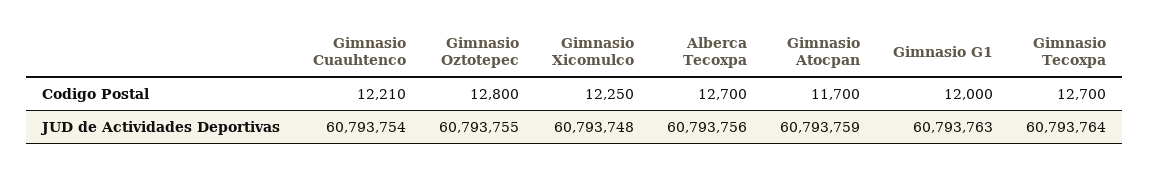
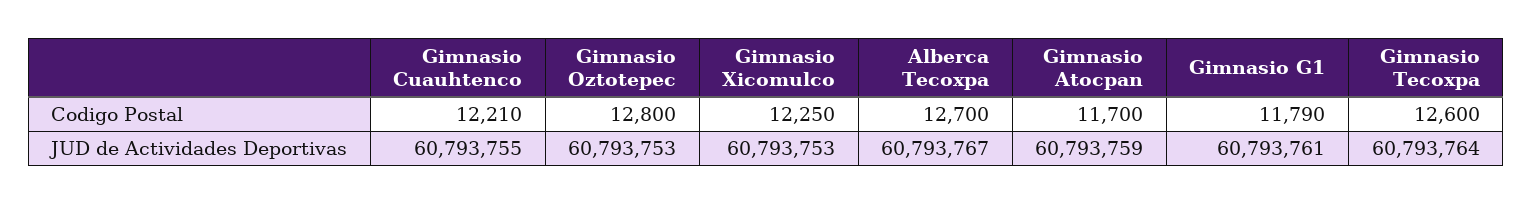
  {
    "Gimnasio Cuauhtenco": {
      "Codigo Postal": 12210,
-     "JUD de Actividades Deportivas": 60793754
+     "JUD de Actividades Deportivas": 60793755
    },
    "Gimnasio Oztotepec": {
      "Codigo Postal": 12800,
-     "JUD de Actividades Deportivas": 60793755
+     "JUD de Actividades Deportivas": 60793753
    },
    "Gimnasio Xicomulco": {
      "Codigo Postal": 12250,
-     "JUD de Actividades Deportivas": 60793748
+     "JUD de Actividades Deportivas": 60793753
    },
    "Alberca Tecoxpa": {
      "Codigo Postal": 12700,
-     "JUD de Actividades Deportivas": 60793756
+     "JUD de Actividades Deportivas": 60793767
    },
    "Gimnasio Atocpan": {
      "Codigo Postal": 11700,
      "JUD de Actividades Deportivas": 60793759
    },
    "Gimnasio G1": {
-     "Codigo Postal": 12000,
+     "Codigo Postal": 11790,
-     "JUD de Actividades Deportivas": 60793763
+     "JUD de Actividades Deportivas": 60793761
    },
    "Gimnasio Tecoxpa": {
-     "Codigo Postal": 12700,
+     "Codigo Postal": 12600,
      "JUD de Actividades Deportivas": 60793764
    }
  }

